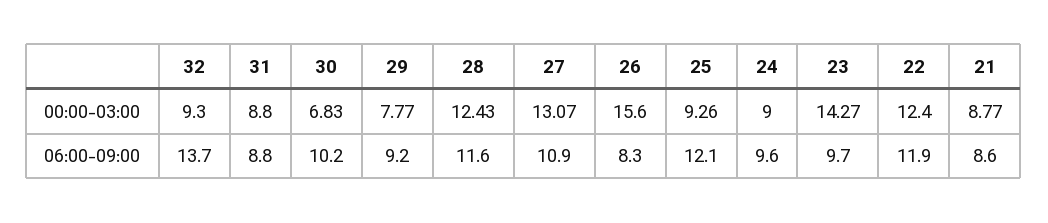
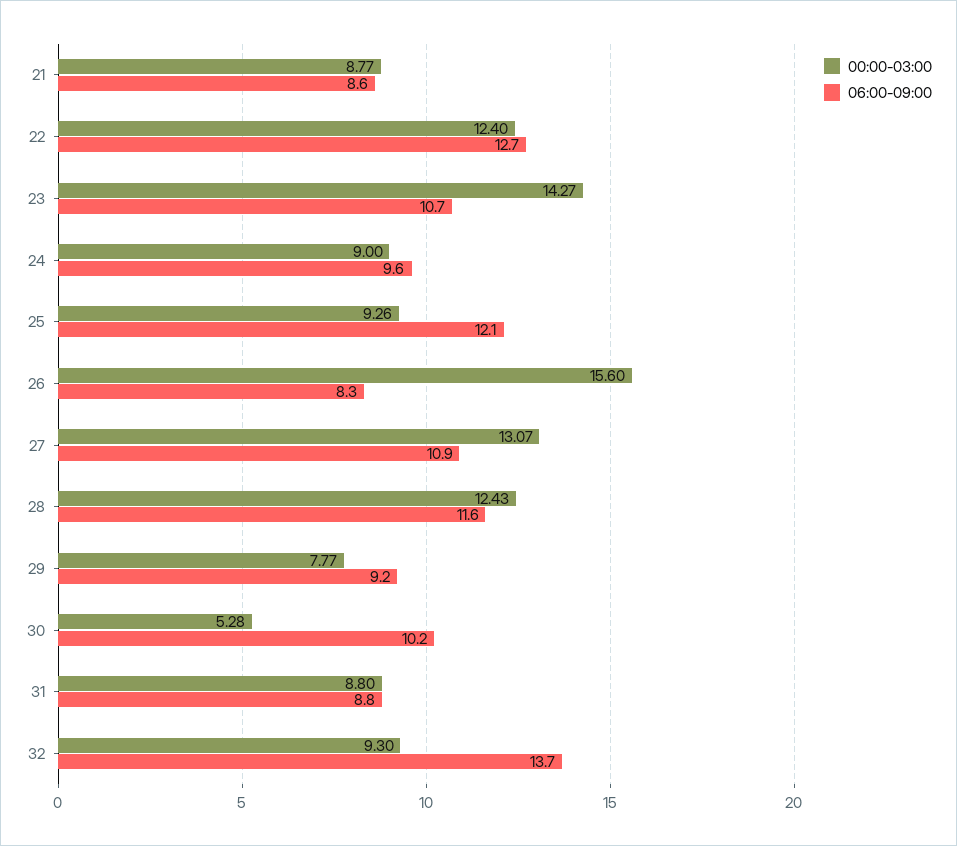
  {
    "00:00-03:00": {
      "32": 9.3,
      "31": 8.8,
-     "30": 6.83,
+     "30": 5.28,
      "29": 7.77,
      "28": 12.43,
      "27": 13.07,
      "26": 15.6,
      "25": 9.26,
      "24": 9,
      "23": 14.27,
      "22": 12.4,
      "21": 8.77
    },
    "06:00-09:00": {
      "32": 13.7,
      "31": 8.8,
      "30": 10.2,
      "29": 9.2,
      "28": 11.6,
      "27": 10.9,
      "26": 8.3,
      "25": 12.1,
      "24": 9.6,
-     "23": 9.7,
+     "23": 10.7,
-     "22": 11.9,
+     "22": 12.7,
      "21": 8.6
    }
  }

